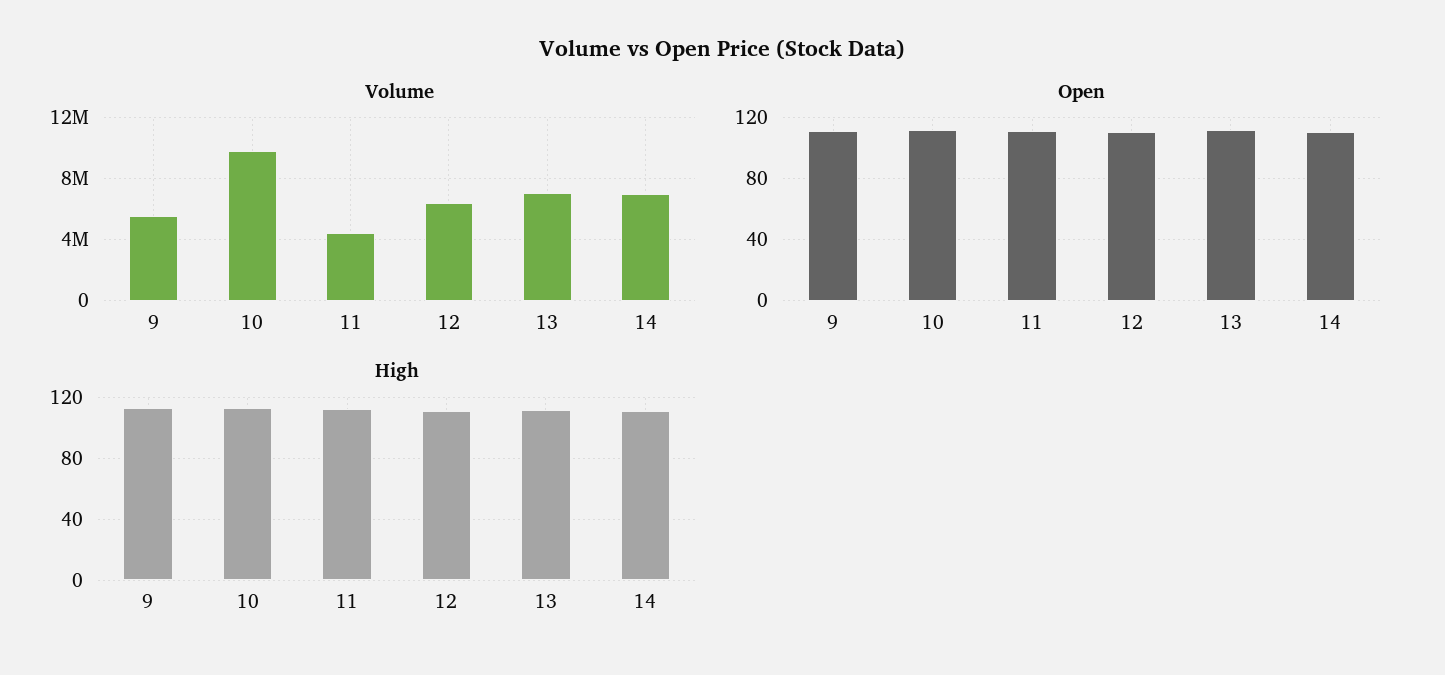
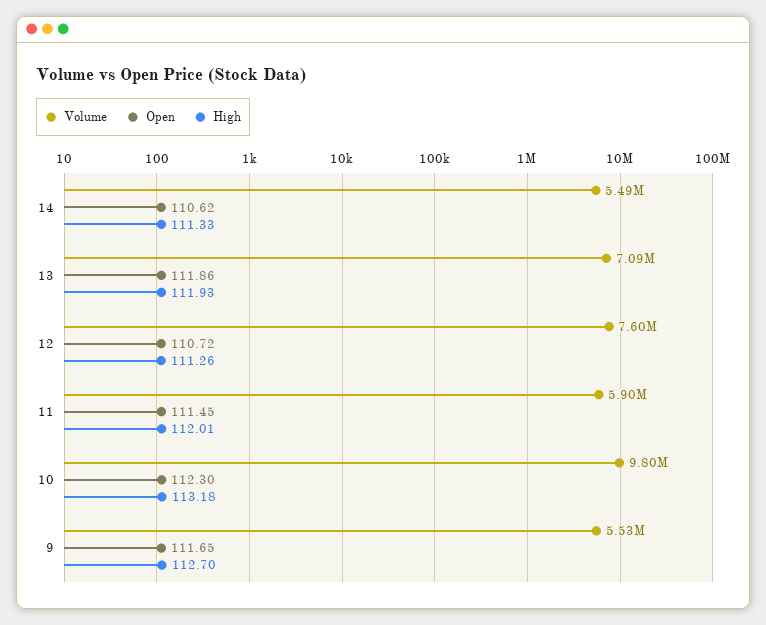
  {
    "Volume": {
      "9": 5530000,
      "10": 9800000,
-     "11": 4500000,
+     "11": 5900000,
-     "12": 6500000,
+     "12": 7600000,
      "13": 7090000,
-     "14": 7000000
+     "14": 5490000
    },
    "Open": {
      "9": 111.65,
      "10": 112.3,
      "11": 111.45,
      "12": 110.72,
      "13": 111.86,
      "14": 110.62
    },
    "High": {
      "9": 112.7,
      "10": 113.18,
      "11": 112.01,
      "12": 111.26,
      "13": 111.93,
      "14": 111.33
    }
  }

